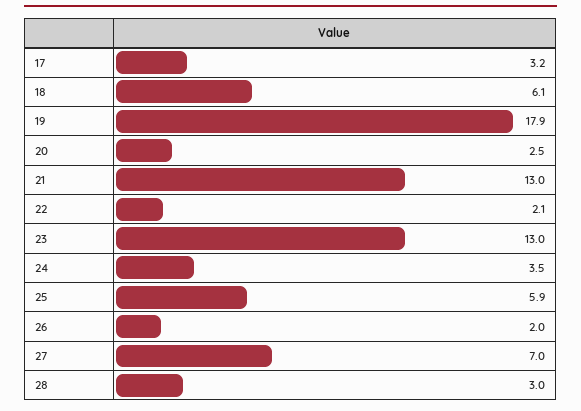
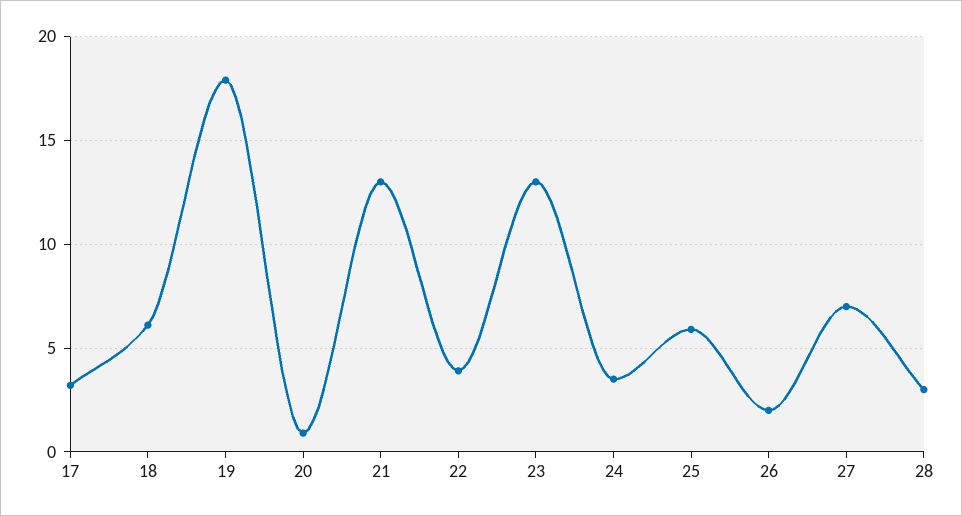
  {
    "17": 3.2,
    "18": 6.1,
    "19": 17.9,
-   "20": 2.5,
+   "20": 1,
    "21": 13,
-   "22": 2.1,
+   "22": 4,
    "23": 13,
    "24": 3.5,
    "25": 5.9,
    "26": 2,
    "27": 7,
    "28": 3
  }

